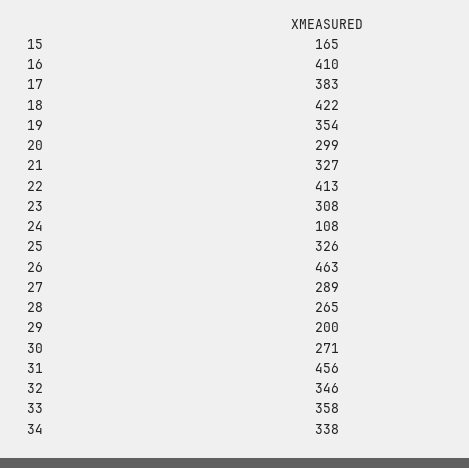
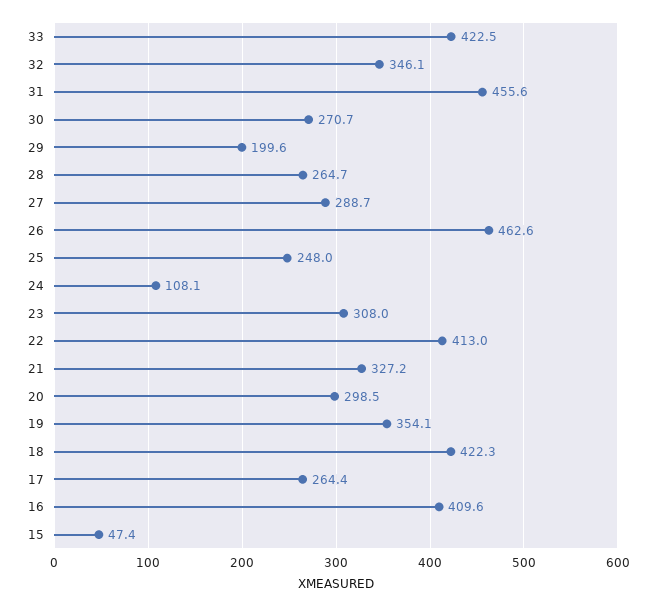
  {
-   "15": 165,
+   "15": 47.4,
    "16": 409.6,
-   "17": 383,
+   "17": 264.4,
    "18": 422.3,
    "19": 354.1,
    "20": 298.5,
    "21": 327.2,
    "22": 413,
    "23": 308,
    "24": 108.1,
-   "25": 326,
+   "25": 248,
    "26": 462.6,
    "27": 288.7,
    "28": 264.7,
    "29": 199.6,
    "30": 270.7,
    "31": 455.6,
    "32": 346.1,
-   "33": 358,
+   "33": 422.5
-   "34": 338
  }

